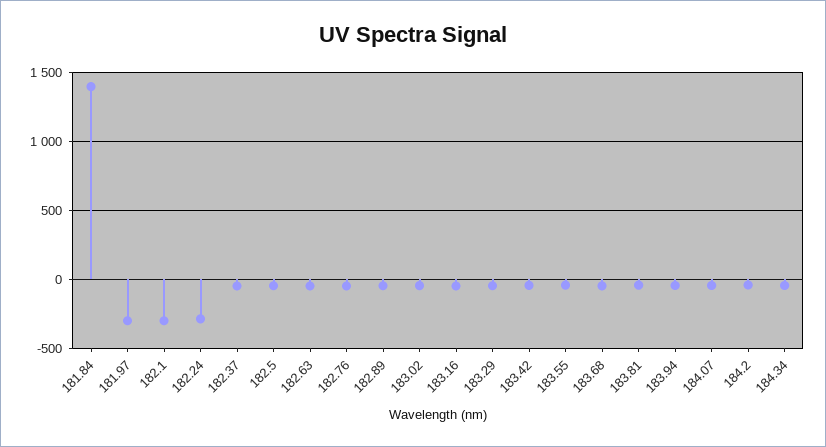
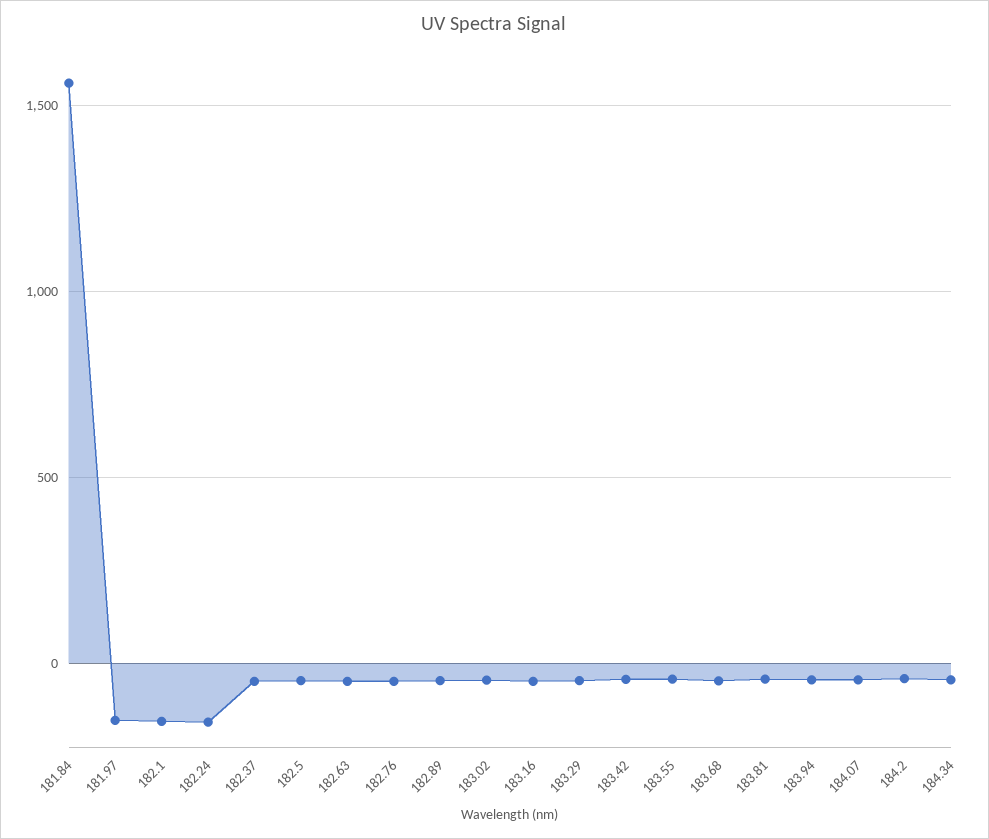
  {
-   "181.84": 1400,
+   "181.84": 1550,
-   "181.97": -300,
+   "181.97": -150,
-   "182.1": -300,
+   "182.1": -150,
-   "182.24": -300,
+   "182.24": -150,
    "182.37": -50,
    "182.5": -50,
    "182.63": -50,
    "182.76": -50,
    "182.89": -50,
    "183.02": -50,
    "183.16": -50,
    "183.29": -50,
    "183.42": -50,
    "183.55": -50,
    "183.68": -50,
    "183.81": -50,
    "183.94": -50,
    "184.07": -50,
    "184.2": -50,
    "184.34": -50
  }

